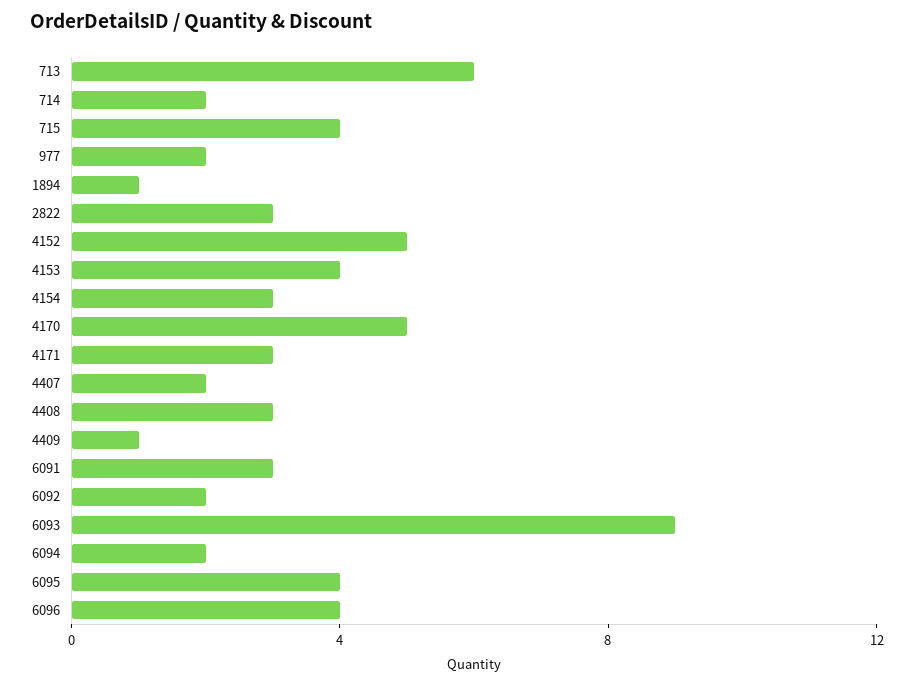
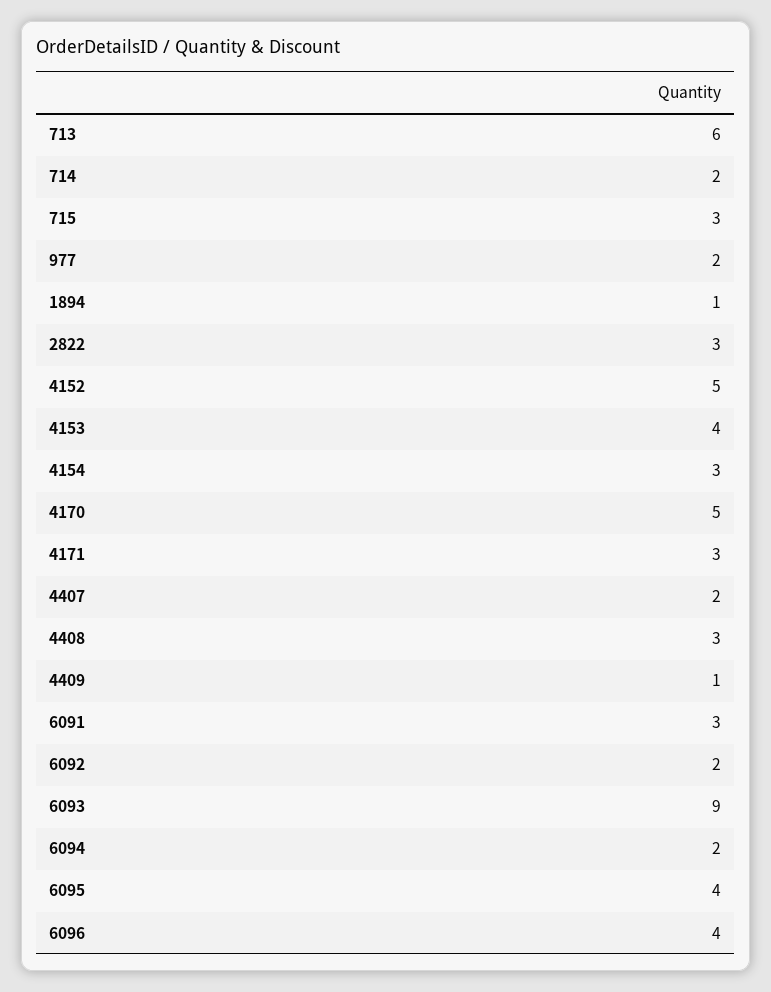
  {
    "713": 6,
    "714": 2,
-   "715": 4,
+   "715": 3,
    "977": 2,
    "1894": 1,
    "2822": 3,
    "4152": 5,
    "4153": 4,
    "4154": 3,
    "4170": 5,
    "4171": 3,
    "4407": 2,
    "4408": 3,
    "4409": 1,
    "6091": 3,
    "6092": 2,
    "6093": 9,
    "6094": 2,
    "6095": 4,
    "6096": 4
  }

